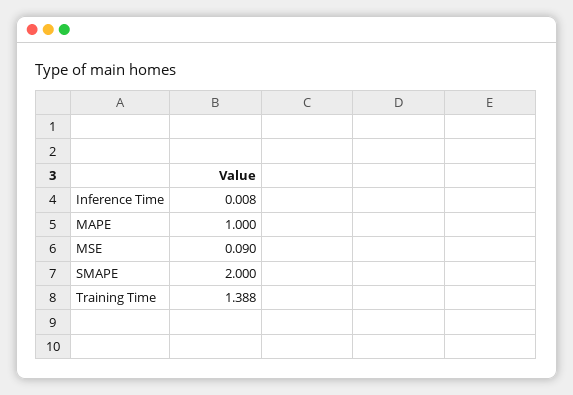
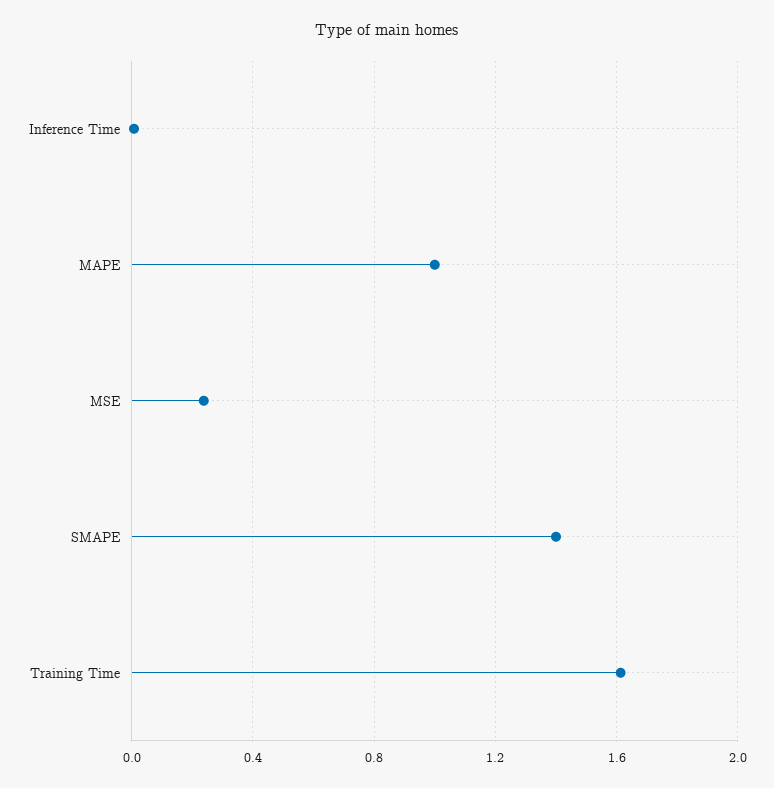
  {
    "Inference Time": 0.008,
    "MAPE": 1,
-   "MSE": 0.09,
+   "MSE": 0.25,
-   "SMAPE": 2,
+   "SMAPE": 1.4,
-   "Training Time": 1.388
+   "Training Time": 1.6
  }

